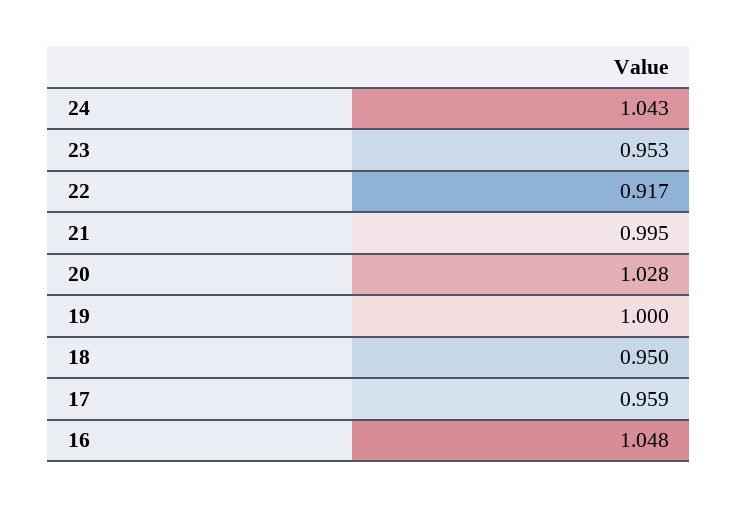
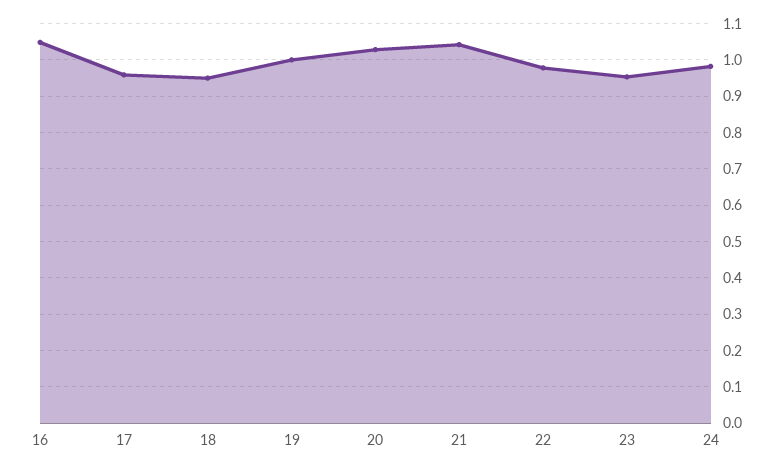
  {
-   "24": 1.043,
+   "24": 0.98,
    "23": 0.953,
-   "22": 0.917,
+   "22": 0.98,
-   "21": 0.995,
+   "21": 1.04,
    "20": 1.028,
    "19": 1,
    "18": 0.95,
    "17": 0.959,
    "16": 1.048
  }

